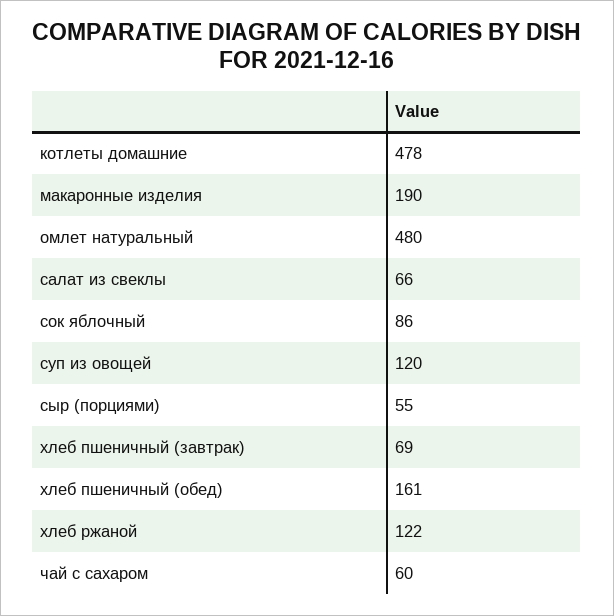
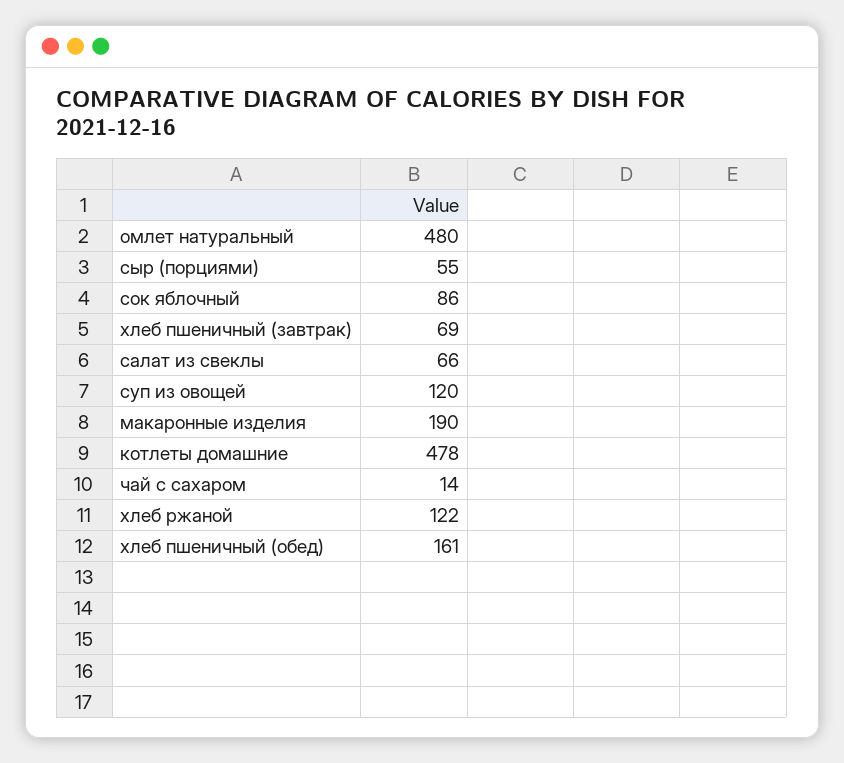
  {
    "котлеты домашние": 478,
    "макаронные изделия": 190,
    "омлет натуральный": 480,
    "салат из свеклы": 66,
    "сок яблочный": 86,
    "суп из овощей": 120,
    "сыр (порциями)": 55,
    "хлеб пшеничный (завтрак)": 69,
    "хлеб пшеничный (обед)": 161,
    "хлеб ржаной": 122,
-   "чай с сахаром": 60
+   "чай с сахаром": 14
  }

